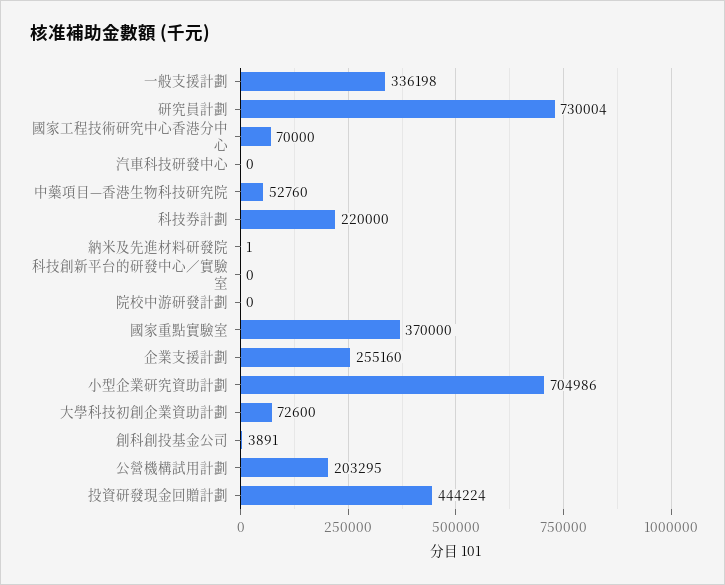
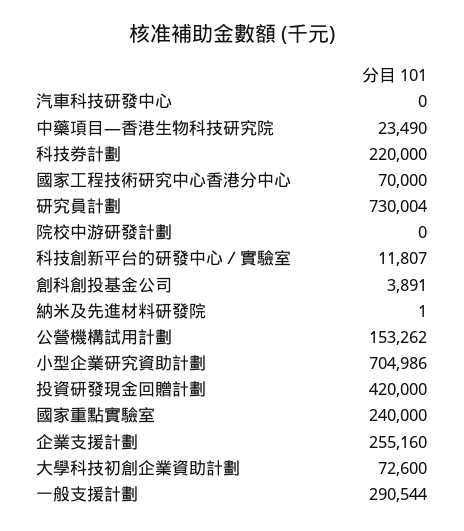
  {
-   "一般支援計劃": 336198,
+   "一般支援計劃": 290544,
    "研究員計劃": 730004,
    "國家工程技術研究中心香港分中心": 70000,
    "汽車科技研發中心": 0,
-   "中藥項目—香港生物科技研究院": 52760,
+   "中藥項目—香港生物科技研究院": 23490,
    "科技券計劃": 220000,
    "納米及先進材料研發院": 1,
-   "科技創新平台的研發中心／實驗室": 0,
+   "科技創新平台的研發中心／實驗室": 11807,
    "院校中游研發計劃": 0,
-   "國家重點實驗室": 370000,
+   "國家重點實驗室": 240000,
    "企業支援計劃": 255160,
    "小型企業研究資助計劃": 704986,
    "大學科技初創企業資助計劃": 72600,
    "創科創投基金公司": 3891,
-   "公營機構試用計劃": 203295,
+   "公營機構試用計劃": 153262,
-   "投資研發現金回贈計劃": 444224
+   "投資研發現金回贈計劃": 420000
  }

